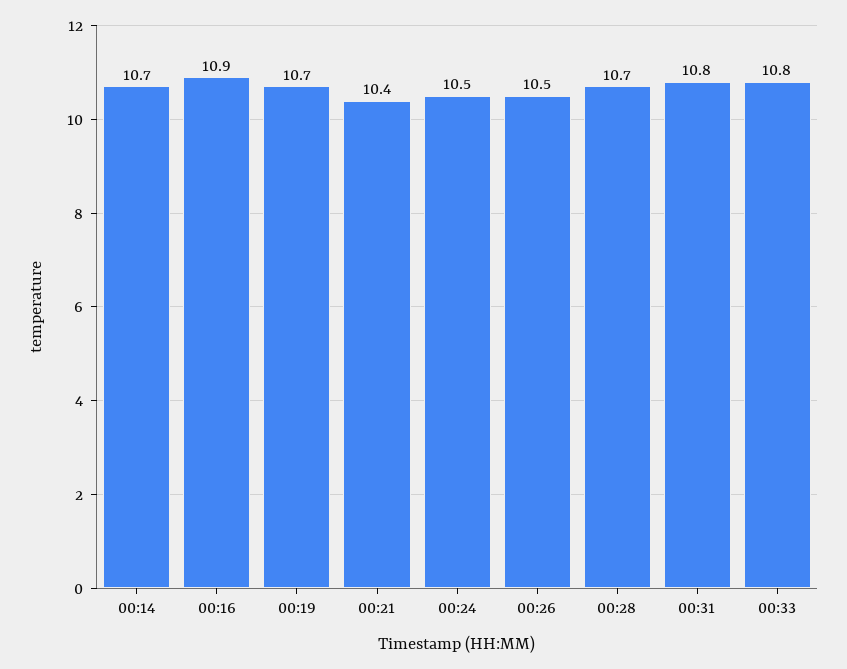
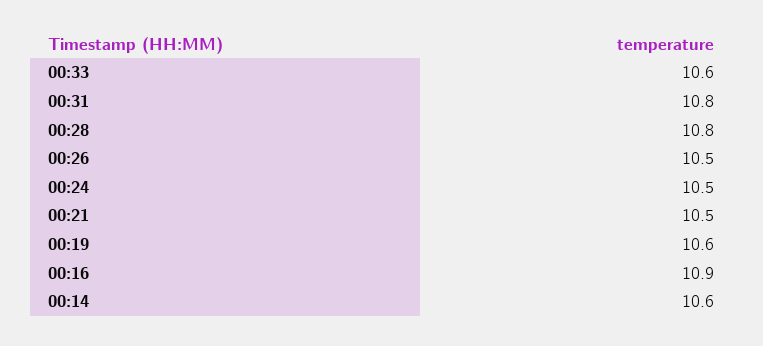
  {
-   "00:14": 10.7,
+   "00:14": 10.6,
    "00:16": 10.9,
-   "00:19": 10.7,
+   "00:19": 10.6,
-   "00:21": 10.4,
+   "00:21": 10.5,
    "00:24": 10.5,
    "00:26": 10.5,
-   "00:28": 10.7,
+   "00:28": 10.8,
    "00:31": 10.8,
-   "00:33": 10.8
+   "00:33": 10.6
  }

